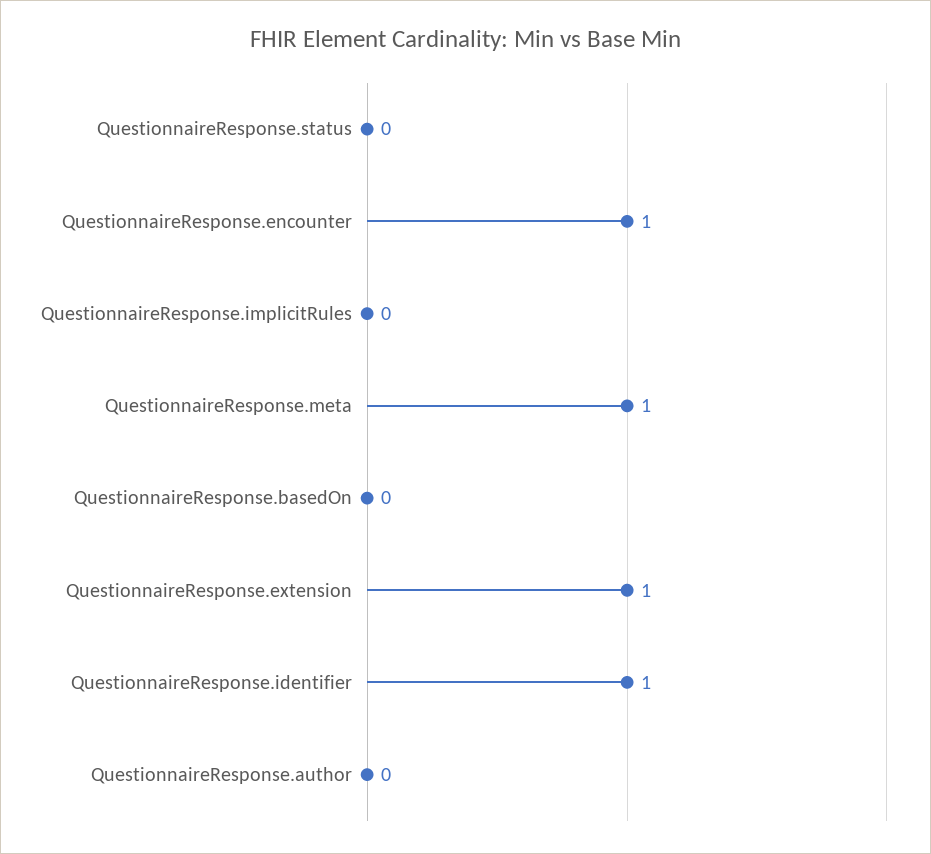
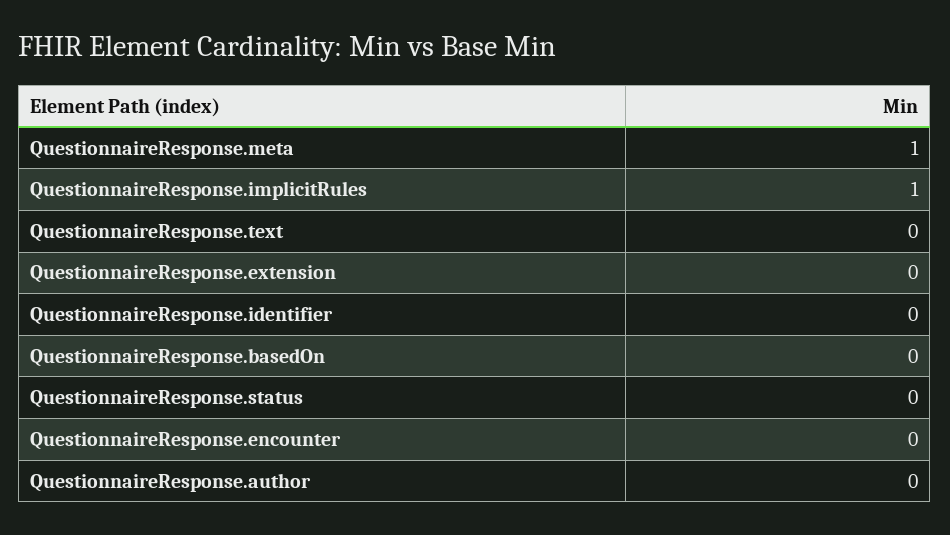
  {
    "QuestionnaireResponse.status": 0,
-   "QuestionnaireResponse.encounter": 1,
+   "QuestionnaireResponse.encounter": 0,
-   "QuestionnaireResponse.implicitRules": 0,
+   "QuestionnaireResponse.implicitRules": 1,
    "QuestionnaireResponse.meta": 1,
    "QuestionnaireResponse.basedOn": 0,
-   "QuestionnaireResponse.extension": 1,
+   "QuestionnaireResponse.extension": 0,
-   "QuestionnaireResponse.identifier": 1,
+   "QuestionnaireResponse.identifier": 0,
-   "QuestionnaireResponse.author": 0
+   "QuestionnaireResponse.author": 0,
+   "QuestionnaireResponse.text": 0
  }

